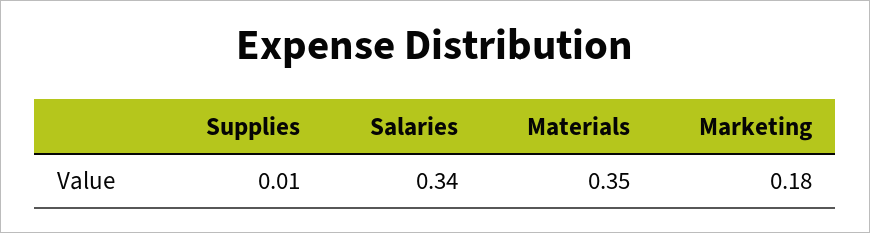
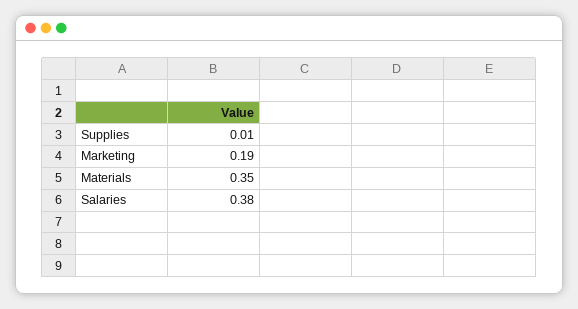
  {
    "Supplies": 0.01,
-   "Salaries": 0.34,
+   "Salaries": 0.38,
    "Materials": 0.35,
-   "Marketing": 0.18
+   "Marketing": 0.19
  }

